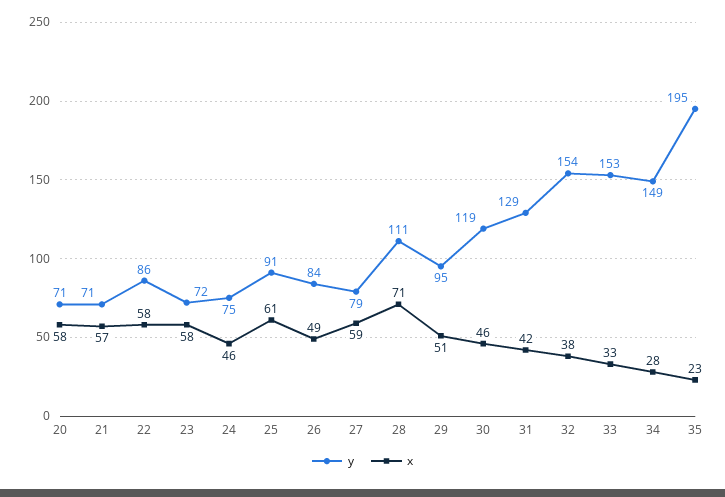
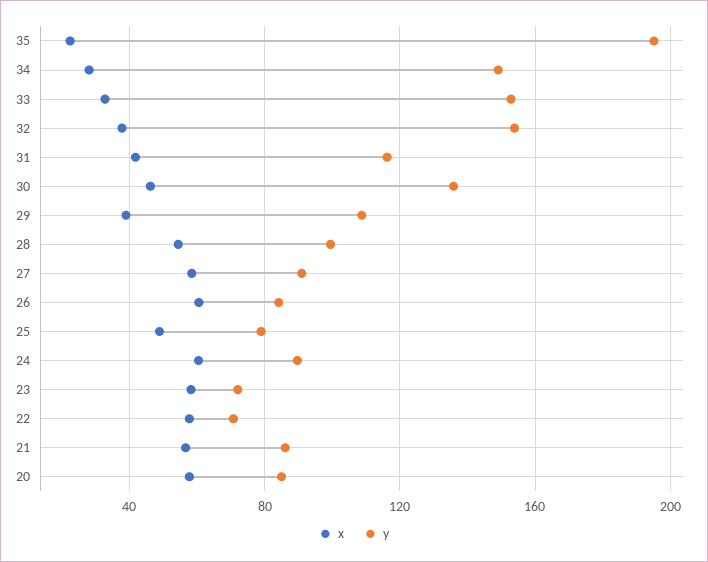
  {
    "y": {
-     "20": 71,
+     "20": 85,
-     "21": 71,
+     "21": 85,
-     "22": 86,
+     "22": 70,
      "23": 72,
-     "24": 75,
+     "24": 90,
-     "25": 91,
+     "25": 80,
      "26": 84,
-     "27": 79,
+     "27": 90,
-     "28": 111,
+     "28": 100,
-     "29": 95,
+     "29": 110,
-     "30": 119,
+     "30": 135,
-     "31": 129,
+     "31": 115,
      "32": 154,
      "33": 153,
      "34": 149,
      "35": 195
    },
    "x": {
      "20": 58,
      "21": 57,
      "22": 58,
      "23": 58,
-     "24": 46,
+     "24": 60,
-     "25": 61,
+     "25": 50,
-     "26": 49,
+     "26": 60,
      "27": 59,
-     "28": 71,
+     "28": 55,
-     "29": 51,
+     "29": 40,
      "30": 46,
      "31": 42,
      "32": 38,
      "33": 33,
      "34": 28,
      "35": 23
    }
  }

